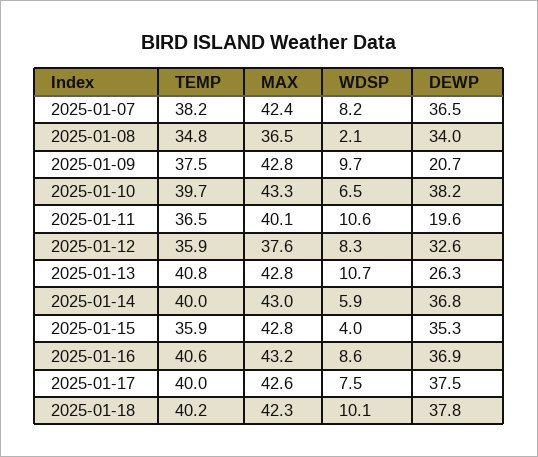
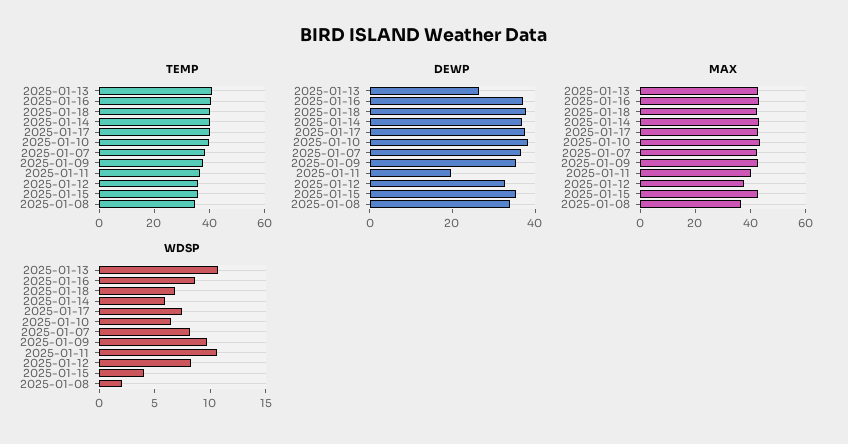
  {
    "TEMP": {
      "2025-01-07": 38.2,
      "2025-01-08": 34.8,
      "2025-01-09": 37.5,
      "2025-01-10": 39.7,
      "2025-01-11": 36.5,
      "2025-01-12": 35.9,
      "2025-01-13": 40.8,
      "2025-01-14": 40,
      "2025-01-15": 35.9,
      "2025-01-16": 40.6,
      "2025-01-17": 40,
      "2025-01-18": 40.2
    },
    "MAX": {
      "2025-01-07": 42.4,
      "2025-01-08": 36.5,
      "2025-01-09": 42.8,
      "2025-01-10": 43.3,
      "2025-01-11": 40.1,
      "2025-01-12": 37.6,
      "2025-01-13": 42.8,
      "2025-01-14": 43,
      "2025-01-15": 42.8,
      "2025-01-16": 43.2,
      "2025-01-17": 42.6,
      "2025-01-18": 42.3
    },
    "WDSP": {
      "2025-01-07": 8.2,
      "2025-01-08": 2.1,
      "2025-01-09": 9.7,
      "2025-01-10": 6.5,
      "2025-01-11": 10.6,
      "2025-01-12": 8.3,
      "2025-01-13": 10.7,
      "2025-01-14": 5.9,
      "2025-01-15": 4,
      "2025-01-16": 8.6,
      "2025-01-17": 7.5,
-     "2025-01-18": 10.1
+     "2025-01-18": 7
    },
    "DEWP": {
      "2025-01-07": 36.5,
      "2025-01-08": 34,
-     "2025-01-09": 20.7,
+     "2025-01-09": 35,
      "2025-01-10": 38.2,
      "2025-01-11": 19.6,
      "2025-01-12": 32.6,
      "2025-01-13": 26.3,
      "2025-01-14": 36.8,
      "2025-01-15": 35.3,
      "2025-01-16": 36.9,
      "2025-01-17": 37.5,
      "2025-01-18": 37.8
    }
  }

